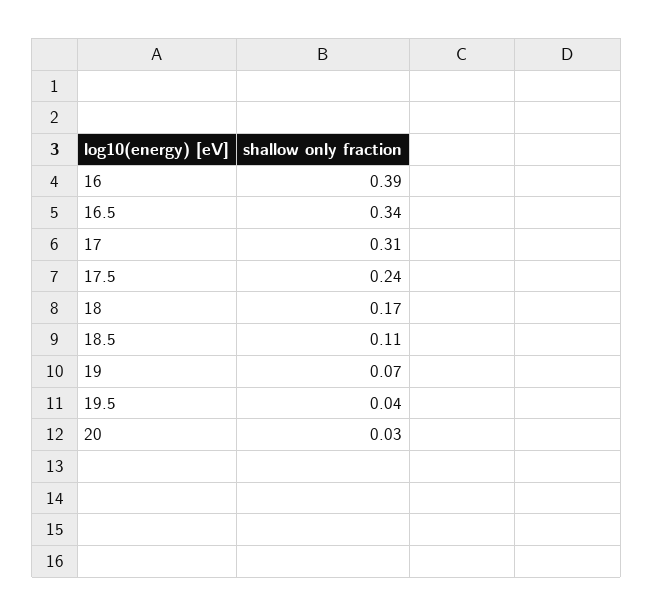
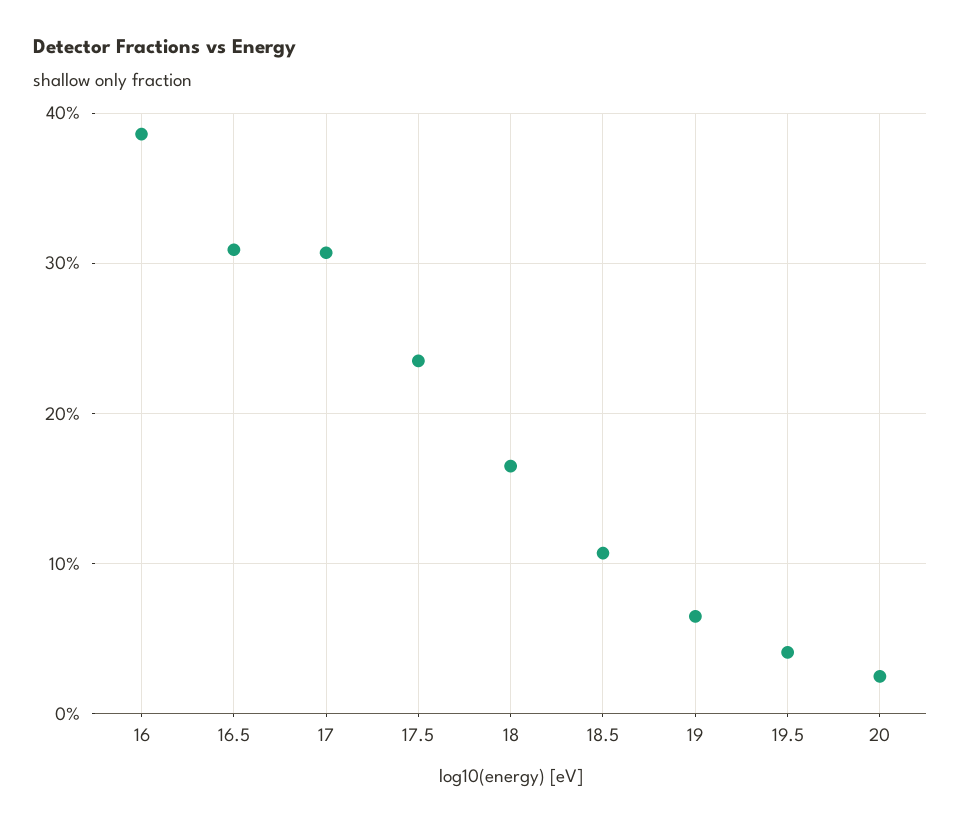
  {
    "16": 0.39,
-   "16.5": 0.34,
+   "16.5": 0.31,
    "17": 0.31,
    "17.5": 0.24,
    "18": 0.17,
    "18.5": 0.11,
    "19": 0.07,
    "19.5": 0.04,
    "20": 0.03
  }

